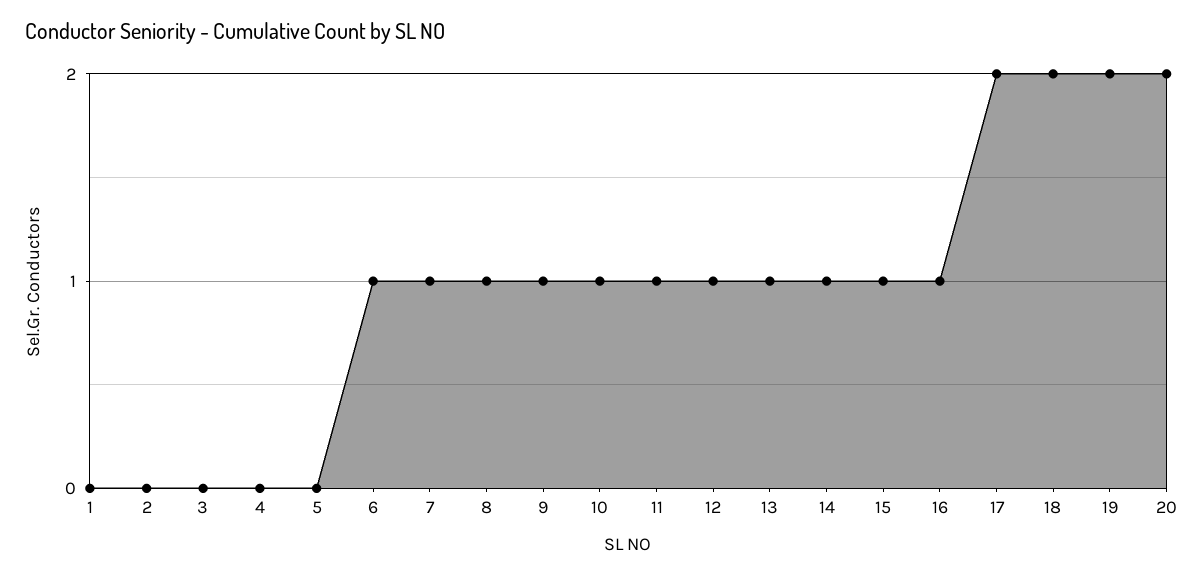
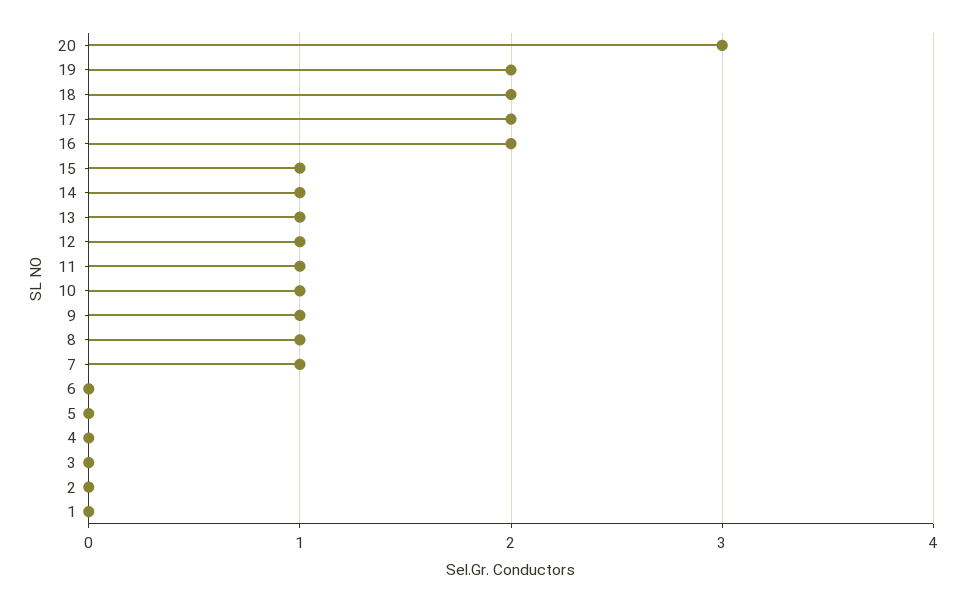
  {
    "1": 0,
    "2": 0,
    "3": 0,
    "4": 0,
    "5": 0,
-   "6": 1,
+   "6": 0,
    "7": 1,
    "8": 1,
    "9": 1,
    "10": 1,
    "11": 1,
    "12": 1,
    "13": 1,
    "14": 1,
    "15": 1,
-   "16": 1,
+   "16": 2,
    "17": 2,
    "18": 2,
    "19": 2,
-   "20": 2
+   "20": 3
  }

